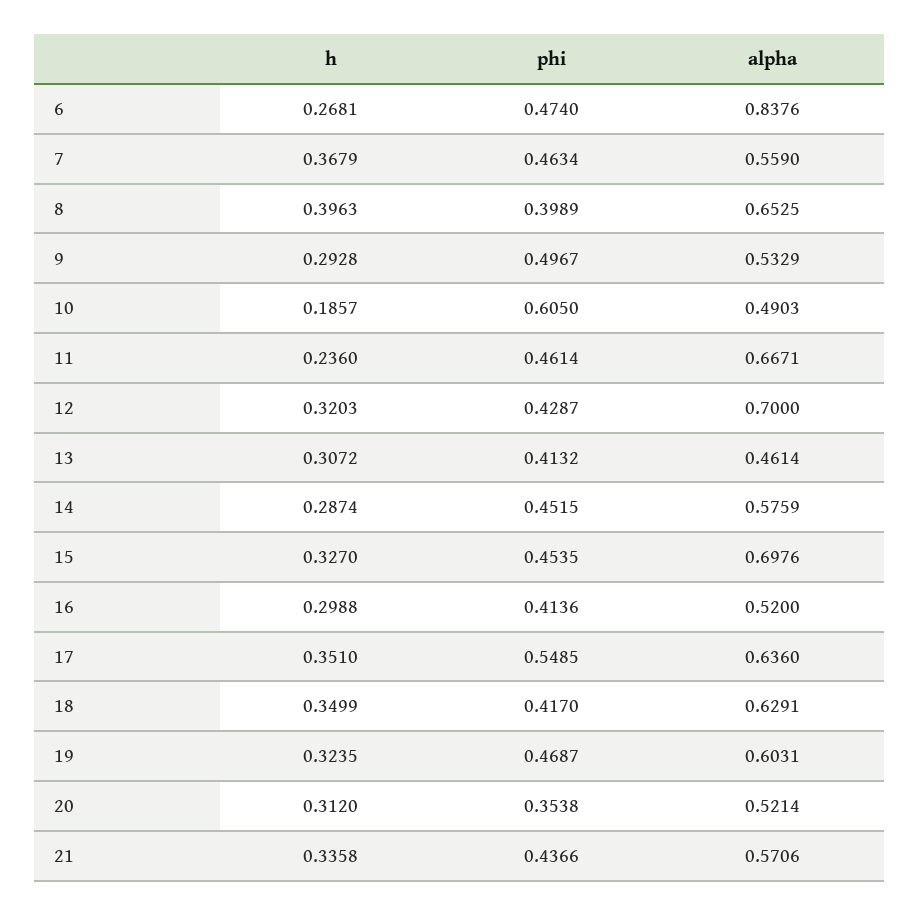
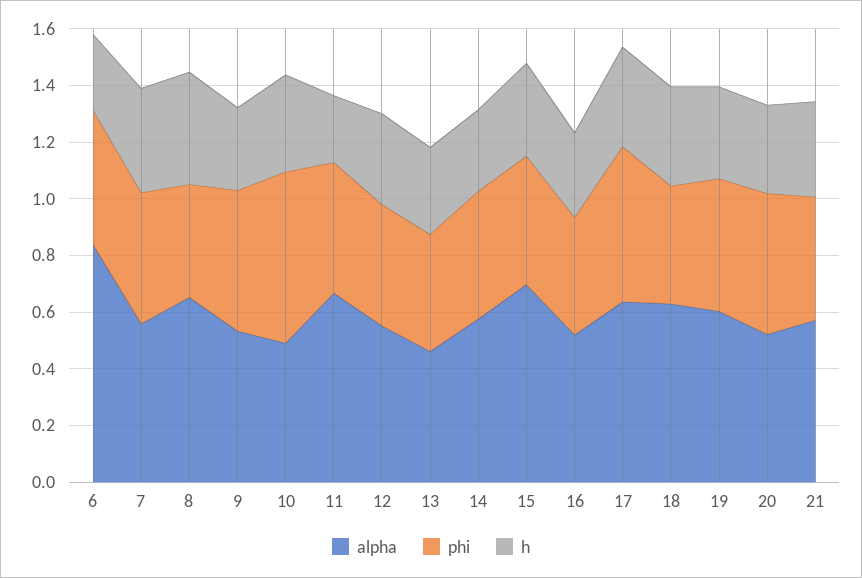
  {
    "h": {
      "6": 0.2681,
      "7": 0.3679,
      "8": 0.3963,
      "9": 0.2928,
-     "10": 0.1857,
+     "10": 0.35,
      "11": 0.236,
      "12": 0.3203,
      "13": 0.3072,
      "14": 0.2874,
      "15": 0.327,
      "16": 0.2988,
      "17": 0.351,
      "18": 0.3499,
      "19": 0.3235,
      "20": 0.312,
      "21": 0.3358
    },
    "phi": {
      "6": 0.474,
      "7": 0.4634,
      "8": 0.3989,
      "9": 0.4967,
      "10": 0.605,
      "11": 0.4614,
      "12": 0.4287,
      "13": 0.4132,
      "14": 0.4515,
      "15": 0.4535,
      "16": 0.4136,
      "17": 0.5485,
      "18": 0.417,
      "19": 0.4687,
-     "20": 0.3538,
+     "20": 0.5,
      "21": 0.4366
    },
    "alpha": {
      "6": 0.8376,
      "7": 0.559,
      "8": 0.6525,
      "9": 0.5329,
      "10": 0.4903,
      "11": 0.6671,
-     "12": 0.7,
+     "12": 0.55,
      "13": 0.4614,
      "14": 0.5759,
      "15": 0.6976,
      "16": 0.52,
      "17": 0.636,
      "18": 0.6291,
      "19": 0.6031,
      "20": 0.5214,
      "21": 0.5706
    }
  }

